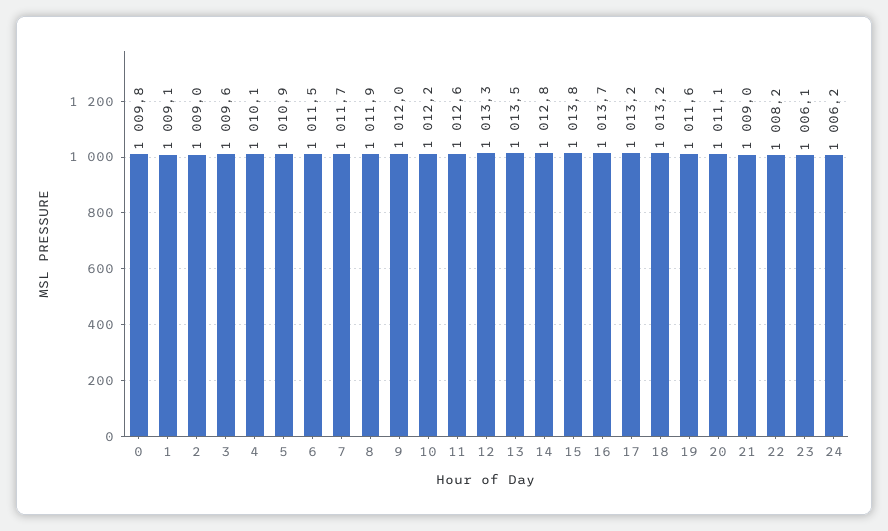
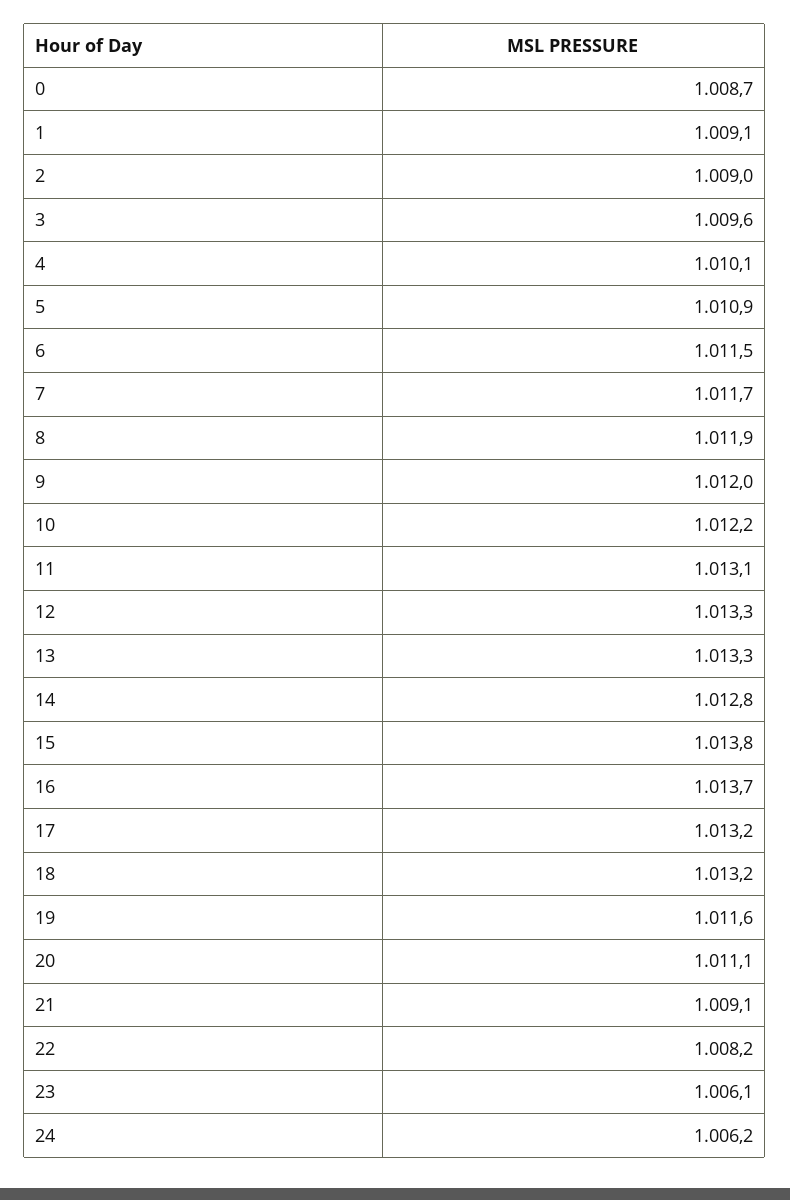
  {
-   "0": 1009.8,
+   "0": 1008.7,
    "1": 1009.1,
    "2": 1009,
    "3": 1009.6,
    "4": 1010.1,
    "5": 1010.9,
    "6": 1011.5,
    "7": 1011.7,
    "8": 1011.9,
    "9": 1012,
    "10": 1012.2,
-   "11": 1012.6,
+   "11": 1013.1,
    "12": 1013.3,
-   "13": 1013.5,
+   "13": 1013.3,
    "14": 1012.8,
    "15": 1013.8,
    "16": 1013.7,
    "17": 1013.2,
    "18": 1013.2,
    "19": 1011.6,
    "20": 1011.1,
-   "21": 1009,
+   "21": 1009.1,
    "22": 1008.2,
    "23": 1006.1,
    "24": 1006.2
  }

